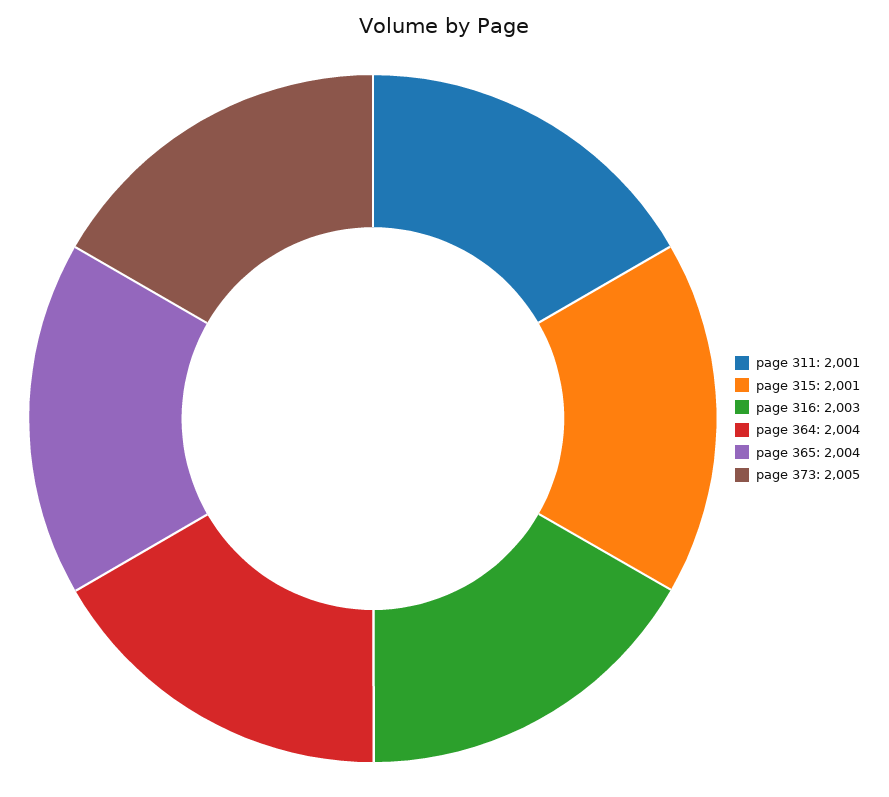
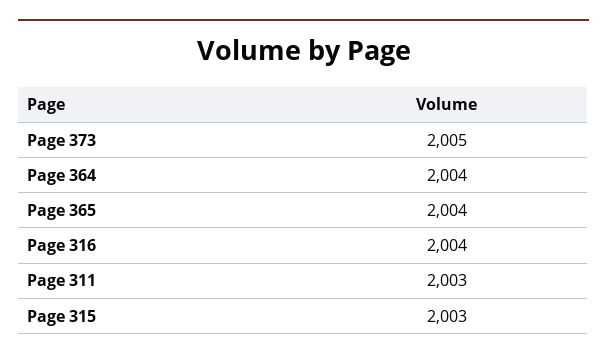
  {
-   "page 311": 2001,
+   "page 311": 2003,
-   "page 315": 2001,
+   "page 315": 2003,
-   "page 316": 2003,
+   "page 316": 2004,
    "page 364": 2004,
    "page 365": 2004,
    "page 373": 2005
  }

